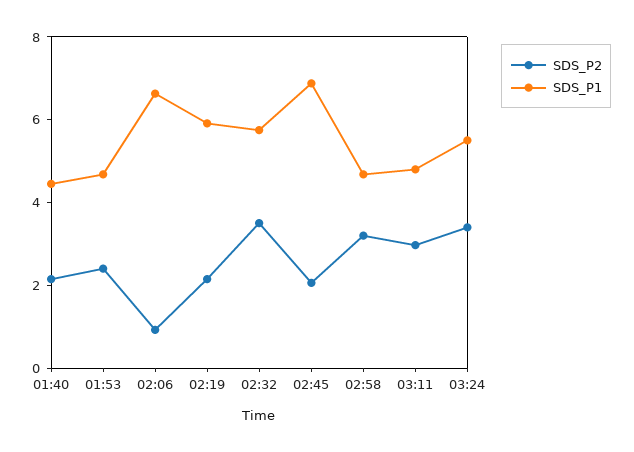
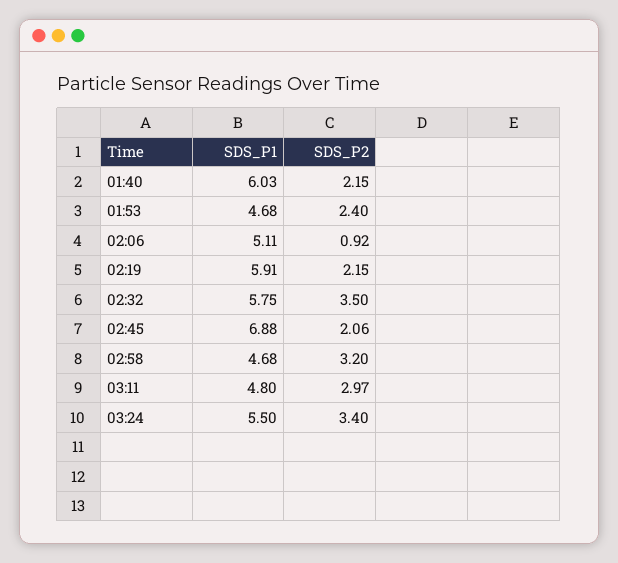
  {
    "SDS_P2": {
      "01:40": 2.15,
      "01:53": 2.4,
      "02:06": 0.92,
      "02:19": 2.15,
      "02:32": 3.5,
      "02:45": 2.06,
      "02:58": 3.2,
      "03:11": 2.97,
      "03:24": 3.4
    },
    "SDS_P1": {
-     "01:40": 4.5,
+     "01:40": 6.03,
      "01:53": 4.68,
-     "02:06": 6.5,
+     "02:06": 5.11,
      "02:19": 5.91,
      "02:32": 5.75,
      "02:45": 6.88,
      "02:58": 4.68,
      "03:11": 4.8,
      "03:24": 5.5
    }
  }

